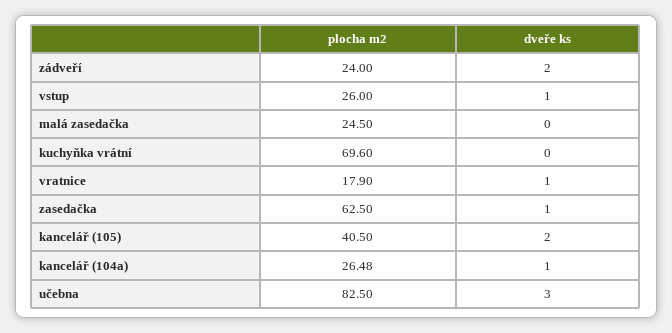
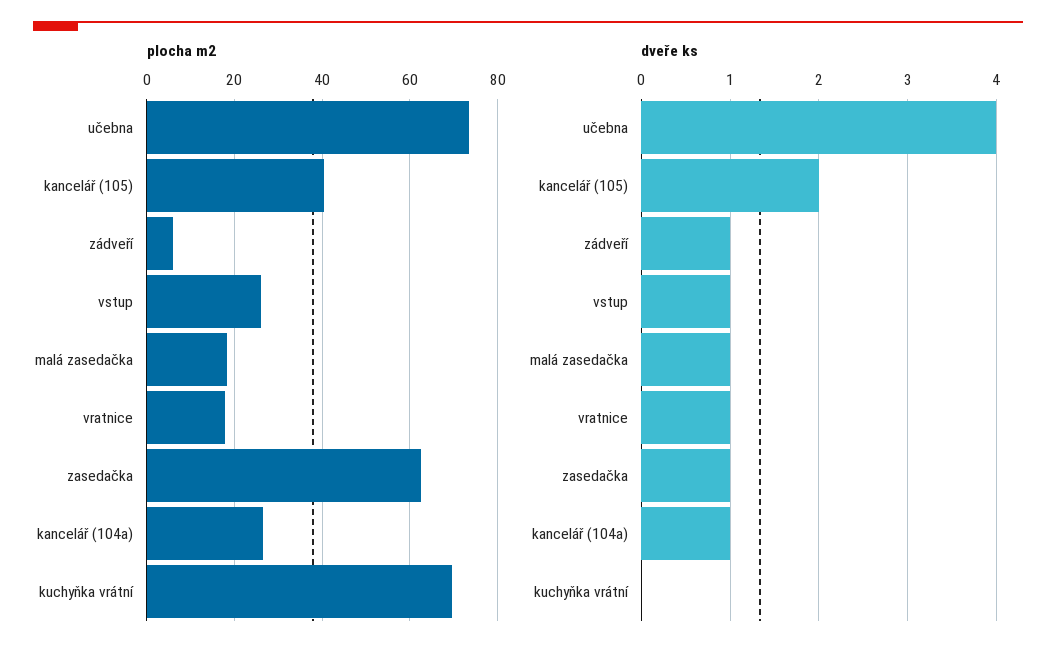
  {
    "plocha m2": {
-     "zádveří": 24,
+     "zádveří": 6,
      "vstup": 26,
-     "malá zasedačka": 24.5,
+     "malá zasedačka": 18,
      "kuchyňka vrátní": 69.6,
      "vratnice": 17.9,
      "zasedačka": 62.5,
      "kancelář (105)": 40.5,
      "kancelář (104a)": 26.48,
-     "učebna": 82.5
+     "učebna": 74
    },
    "dveře ks": {
-     "zádveří": 2,
+     "zádveří": 1,
      "vstup": 1,
-     "malá zasedačka": 0,
+     "malá zasedačka": 1,
      "kuchyňka vrátní": 0,
      "vratnice": 1,
      "zasedačka": 1,
      "kancelář (105)": 2,
      "kancelář (104a)": 1,
-     "učebna": 3
+     "učebna": 4
    }
  }

